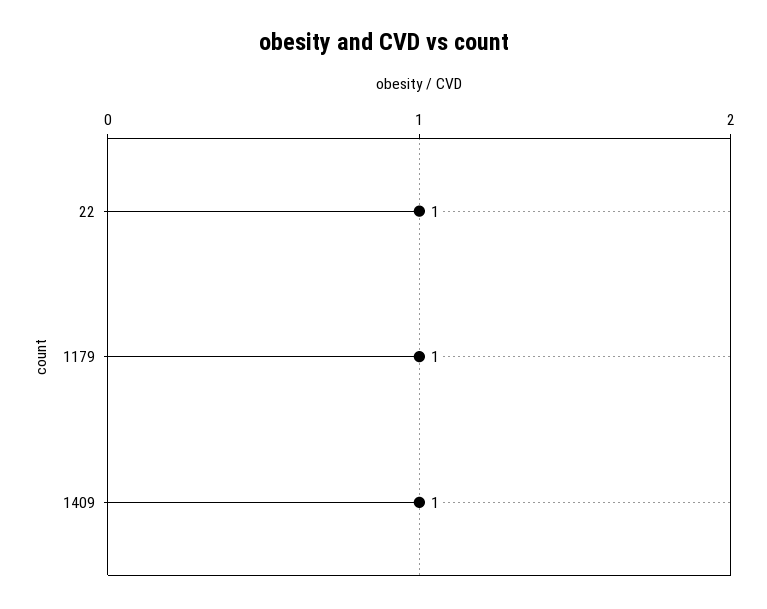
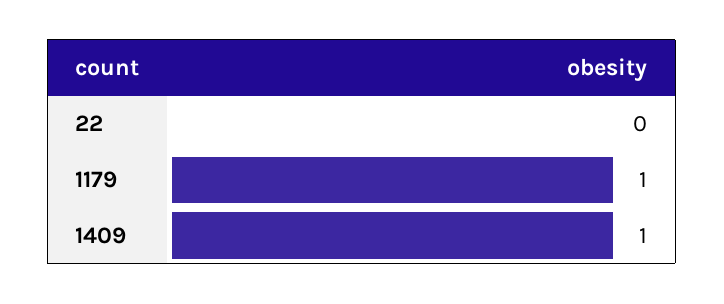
  {
-   "22": 1,
+   "22": 0,
    "1179": 1,
    "1409": 1
  }

